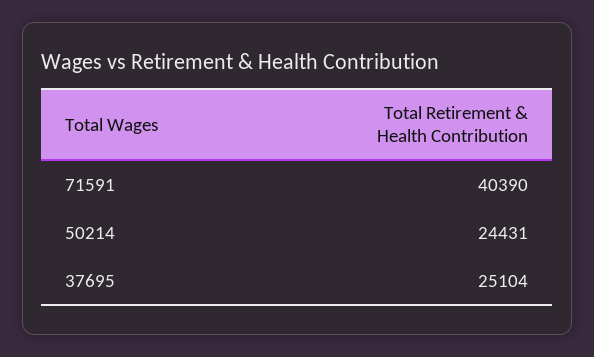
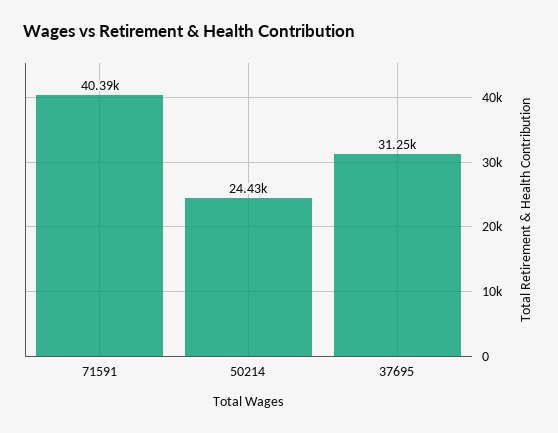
  {
    "71591": 40390,
    "50214": 24431,
-   "37695": 25104
+   "37695": 31250
  }

